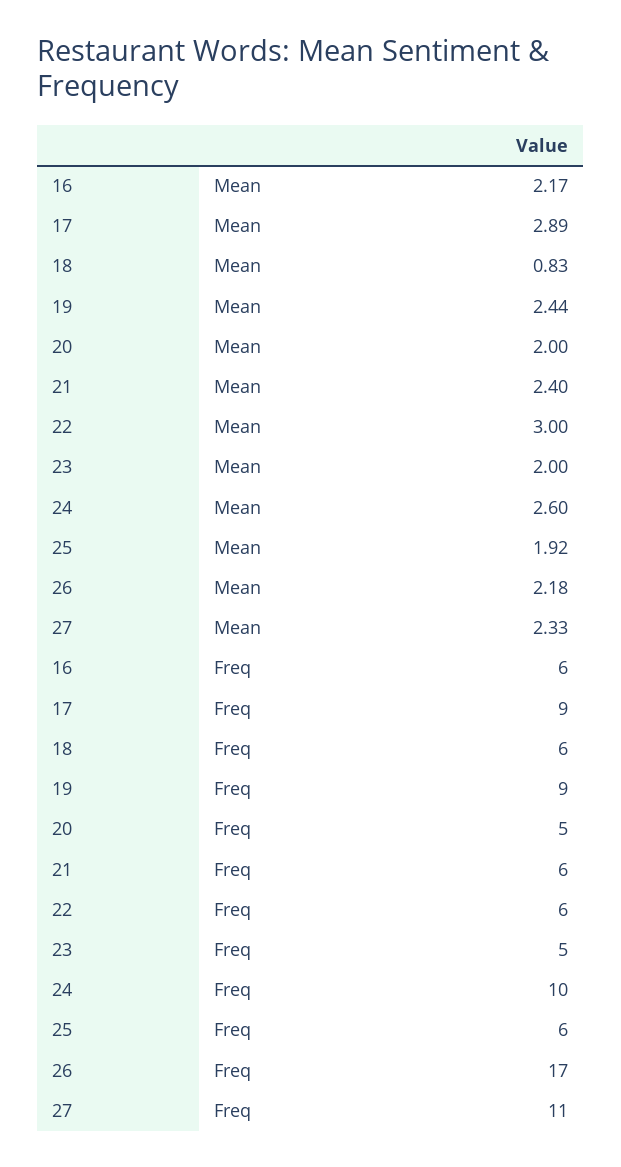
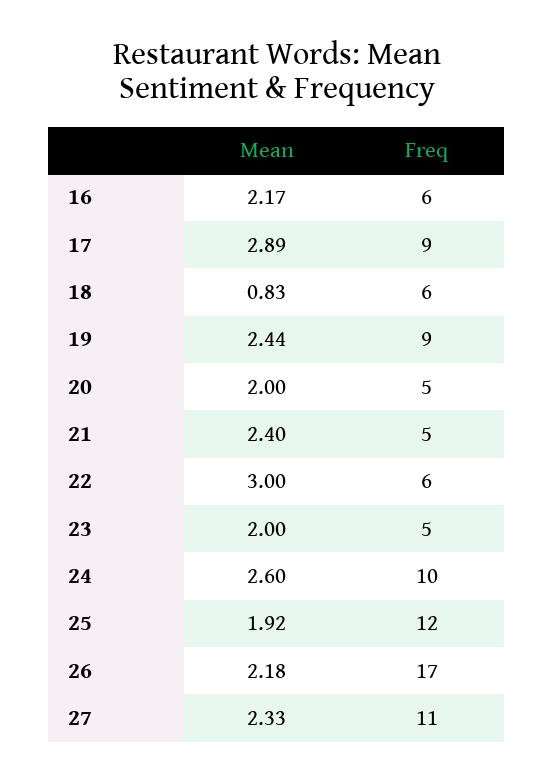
  {
    "16": {
      "Mean": 2.17,
      "Freq": 6
    },
    "17": {
      "Mean": 2.89,
      "Freq": 9
    },
    "18": {
      "Mean": 0.83,
      "Freq": 6
    },
    "19": {
      "Mean": 2.44,
      "Freq": 9
    },
    "20": {
      "Mean": 2,
      "Freq": 5
    },
    "21": {
      "Mean": 2.4,
-     "Freq": 6
+     "Freq": 5
    },
    "22": {
      "Mean": 3,
      "Freq": 6
    },
    "23": {
      "Mean": 2,
      "Freq": 5
    },
    "24": {
      "Mean": 2.6,
      "Freq": 10
    },
    "25": {
      "Mean": 1.92,
-     "Freq": 6
+     "Freq": 12
    },
    "26": {
      "Mean": 2.18,
      "Freq": 17
    },
    "27": {
      "Mean": 2.33,
      "Freq": 11
    }
  }

